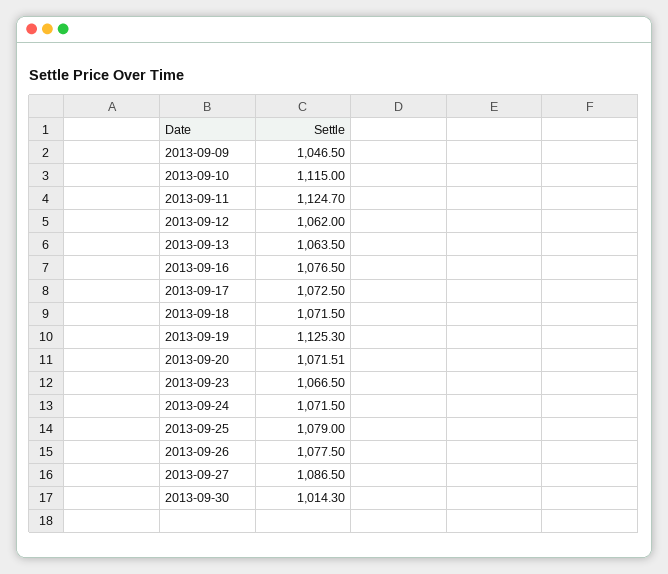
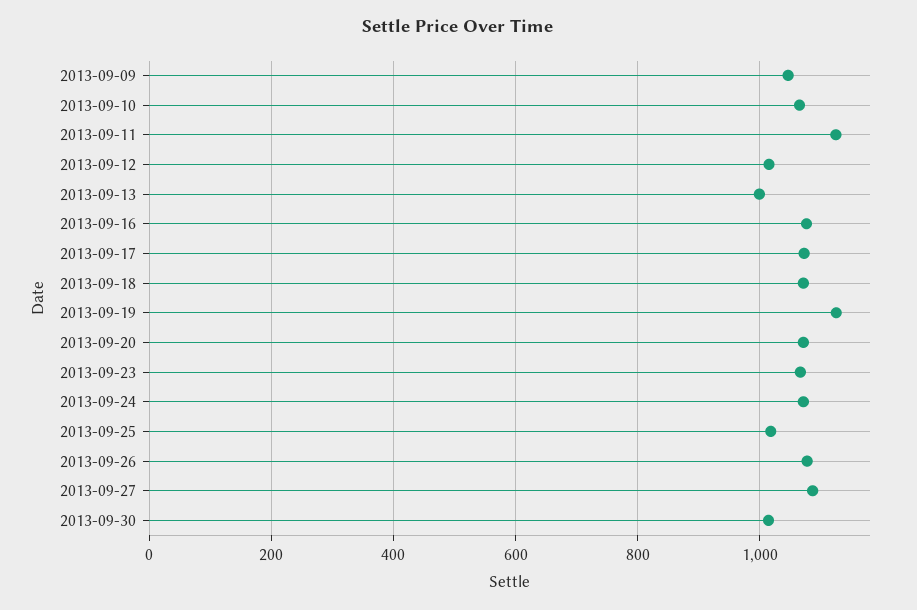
  {
    "2013-09-09": 1046.5,
-   "2013-09-10": 1115,
+   "2013-09-10": 1060,
    "2013-09-11": 1124.7,
-   "2013-09-12": 1062,
+   "2013-09-12": 1020,
-   "2013-09-13": 1063.5,
+   "2013-09-13": 1000,
    "2013-09-16": 1076.5,
    "2013-09-17": 1072.5,
    "2013-09-18": 1071.5,
    "2013-09-19": 1125.3,
    "2013-09-20": 1071.51,
    "2013-09-23": 1066.5,
    "2013-09-24": 1071.5,
-   "2013-09-25": 1079,
+   "2013-09-25": 1020,
    "2013-09-26": 1077.5,
    "2013-09-27": 1086.5,
    "2013-09-30": 1014.3
  }

